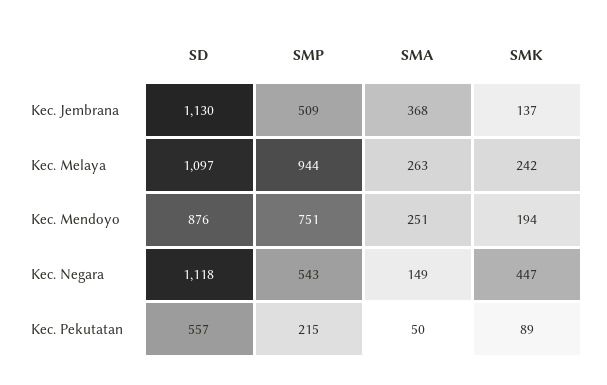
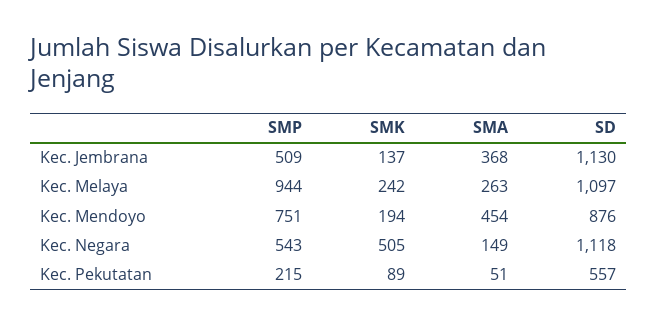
  {
    "SD": {
      "Kec. Jembrana": 1130,
      "Kec. Melaya": 1097,
      "Kec. Mendoyo": 876,
      "Kec. Negara": 1118,
      "Kec. Pekutatan": 557
    },
    "SMP": {
      "Kec. Jembrana": 509,
      "Kec. Melaya": 944,
      "Kec. Mendoyo": 751,
      "Kec. Negara": 543,
      "Kec. Pekutatan": 215
    },
    "SMA": {
      "Kec. Jembrana": 368,
      "Kec. Melaya": 263,
-     "Kec. Mendoyo": 251,
+     "Kec. Mendoyo": 454,
      "Kec. Negara": 149,
-     "Kec. Pekutatan": 50
+     "Kec. Pekutatan": 51
    },
    "SMK": {
      "Kec. Jembrana": 137,
      "Kec. Melaya": 242,
      "Kec. Mendoyo": 194,
-     "Kec. Negara": 447,
+     "Kec. Negara": 505,
      "Kec. Pekutatan": 89
    }
  }

